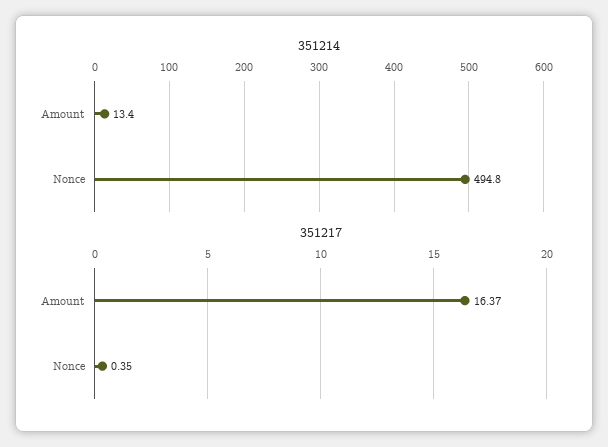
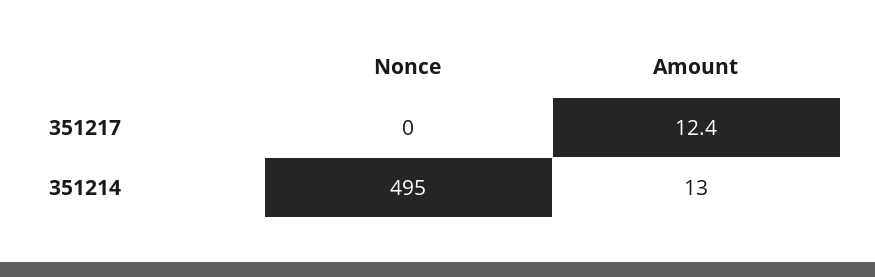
  {
    "351214": {
      "Amount": 13.4,
      "Nonce": 494.8
    },
    "351217": {
-     "Amount": 16.37,
+     "Amount": 12.4,
-     "Nonce": 0.35
+     "Nonce": 0
    }
  }

